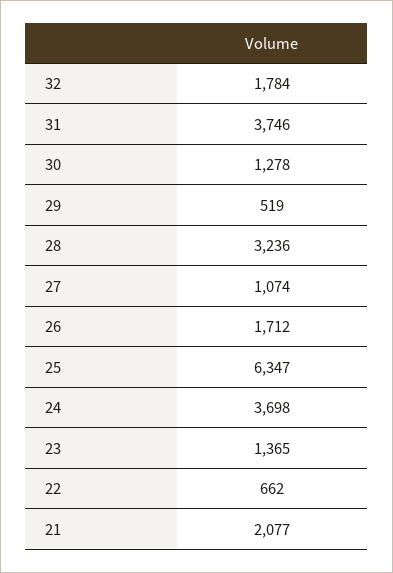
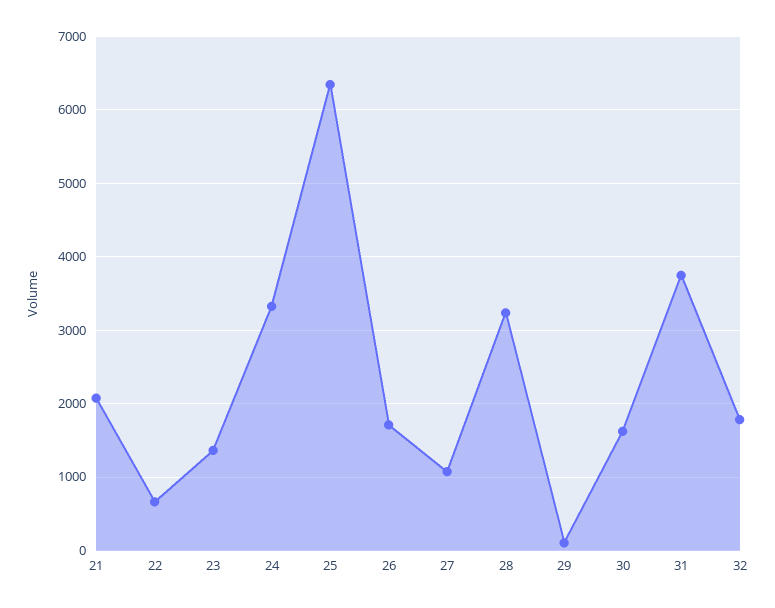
  {
    "32": 1784,
    "31": 3746,
-   "30": 1278,
+   "30": 1600,
-   "29": 519,
+   "29": 100,
    "28": 3236,
    "27": 1074,
    "26": 1712,
    "25": 6347,
-   "24": 3698,
+   "24": 3300,
    "23": 1365,
    "22": 662,
    "21": 2077
  }

